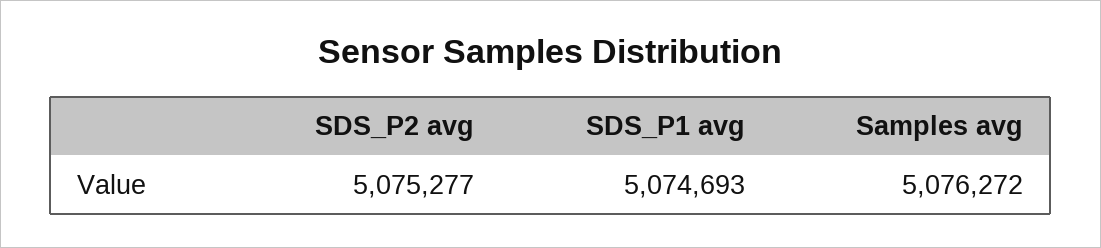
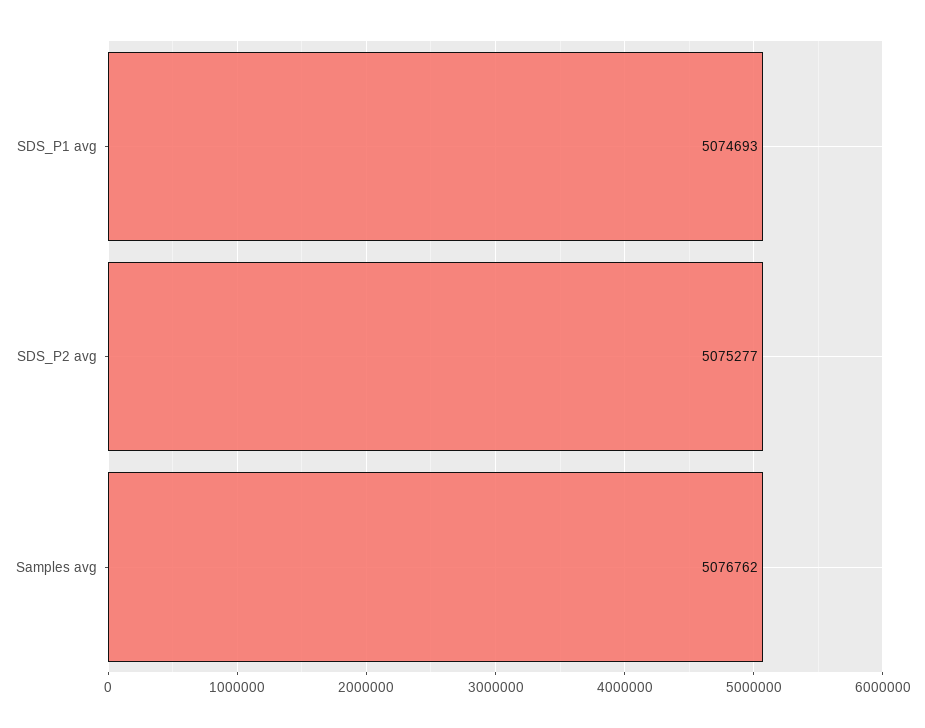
  {
    "SDS_P2 avg": 5075277,
    "SDS_P1 avg": 5074693,
-   "Samples avg": 5076272
+   "Samples avg": 5076762
  }

